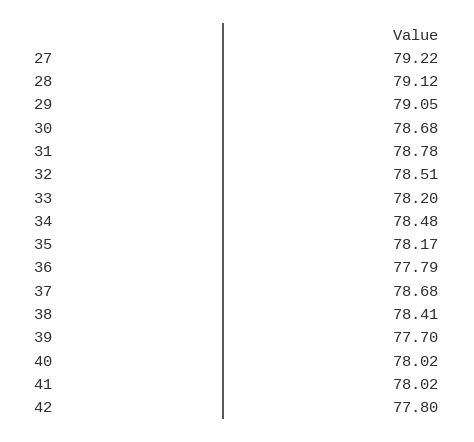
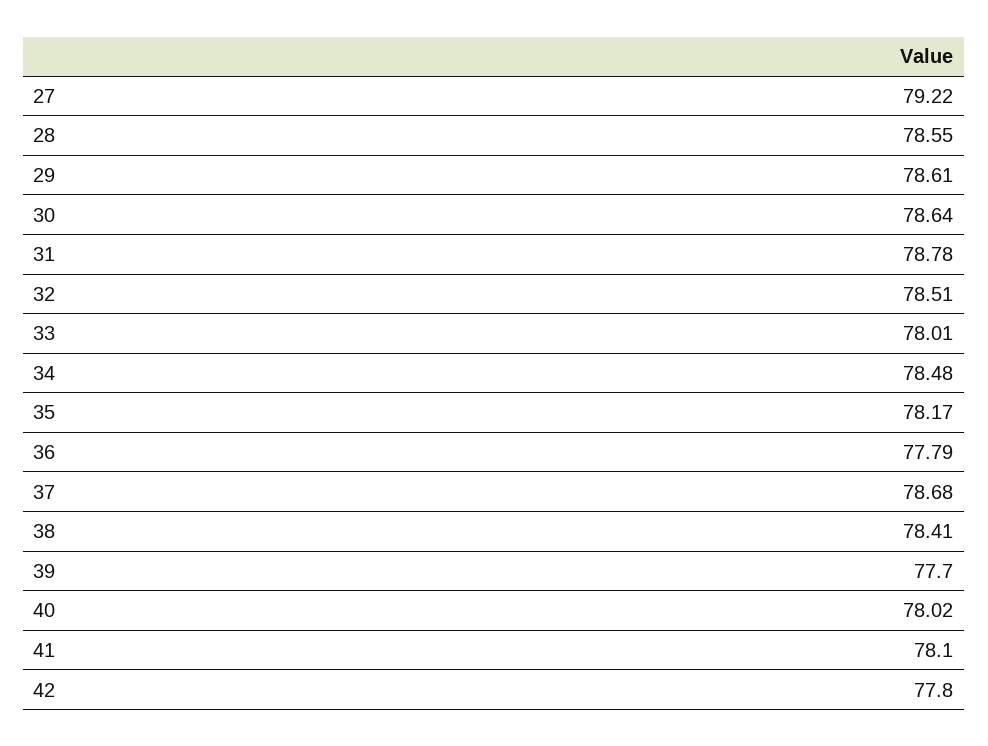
  {
    "27": 79.22,
-   "28": 79.12,
+   "28": 78.55,
-   "29": 79.05,
+   "29": 78.61,
-   "30": 78.68,
+   "30": 78.64,
    "31": 78.78,
    "32": 78.51,
-   "33": 78.2,
+   "33": 78.01,
    "34": 78.48,
    "35": 78.17,
    "36": 77.79,
    "37": 78.68,
    "38": 78.41,
    "39": 77.7,
    "40": 78.02,
-   "41": 78.02,
+   "41": 78.1,
    "42": 77.8
  }

